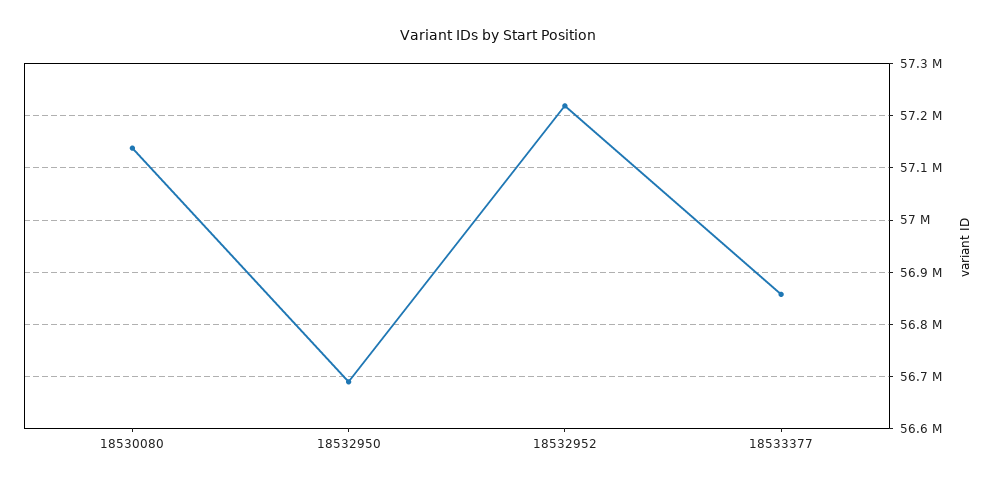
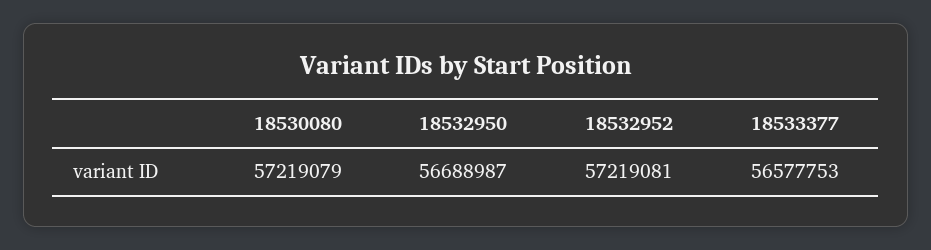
  {
-   "18530080": 57140000,
+   "18530080": 57219079,
    "18532950": 56688987,
    "18532952": 57219081,
-   "18533377": 56860000
+   "18533377": 56577753
  }

